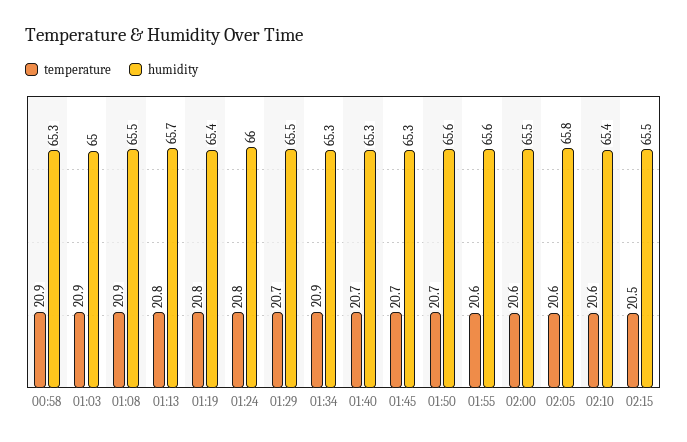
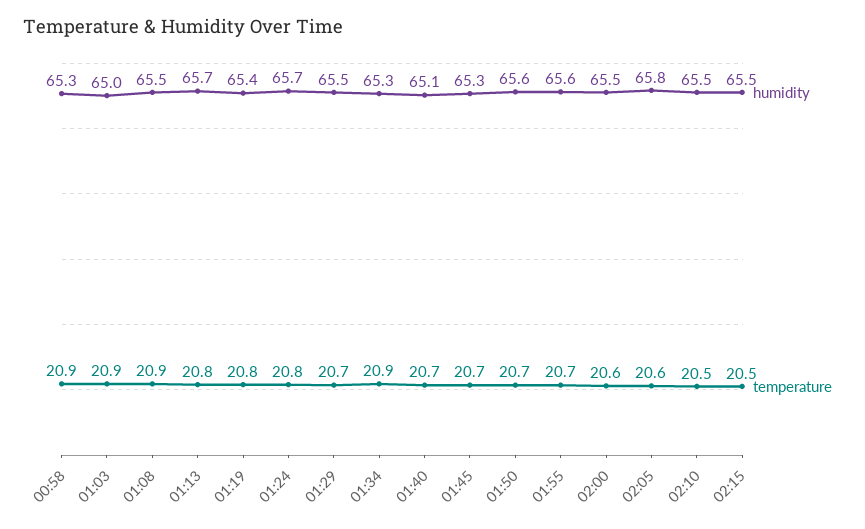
  {
    "temperature": {
      "00:58": 20.9,
      "01:03": 20.9,
      "01:08": 20.9,
      "01:13": 20.8,
      "01:19": 20.8,
      "01:24": 20.8,
      "01:29": 20.7,
      "01:34": 20.9,
      "01:40": 20.7,
      "01:45": 20.7,
      "01:50": 20.7,
-     "01:55": 20.6,
+     "01:55": 20.7,
      "02:00": 20.6,
      "02:05": 20.6,
-     "02:10": 20.6,
+     "02:10": 20.5,
      "02:15": 20.5
    },
    "humidity": {
      "00:58": 65.3,
      "01:03": 65,
      "01:08": 65.5,
      "01:13": 65.7,
      "01:19": 65.4,
-     "01:24": 66,
+     "01:24": 65.7,
      "01:29": 65.5,
      "01:34": 65.3,
-     "01:40": 65.3,
+     "01:40": 65.1,
      "01:45": 65.3,
      "01:50": 65.6,
      "01:55": 65.6,
      "02:00": 65.5,
      "02:05": 65.8,
-     "02:10": 65.4,
+     "02:10": 65.5,
      "02:15": 65.5
    }
  }

